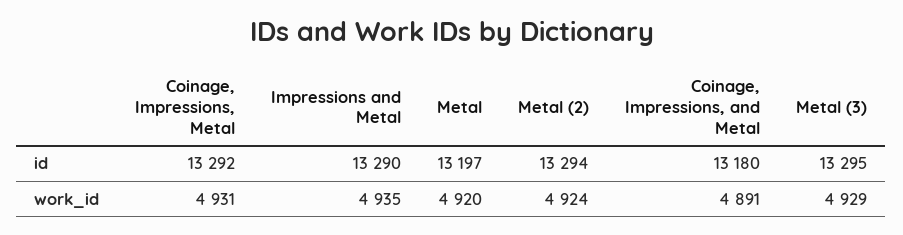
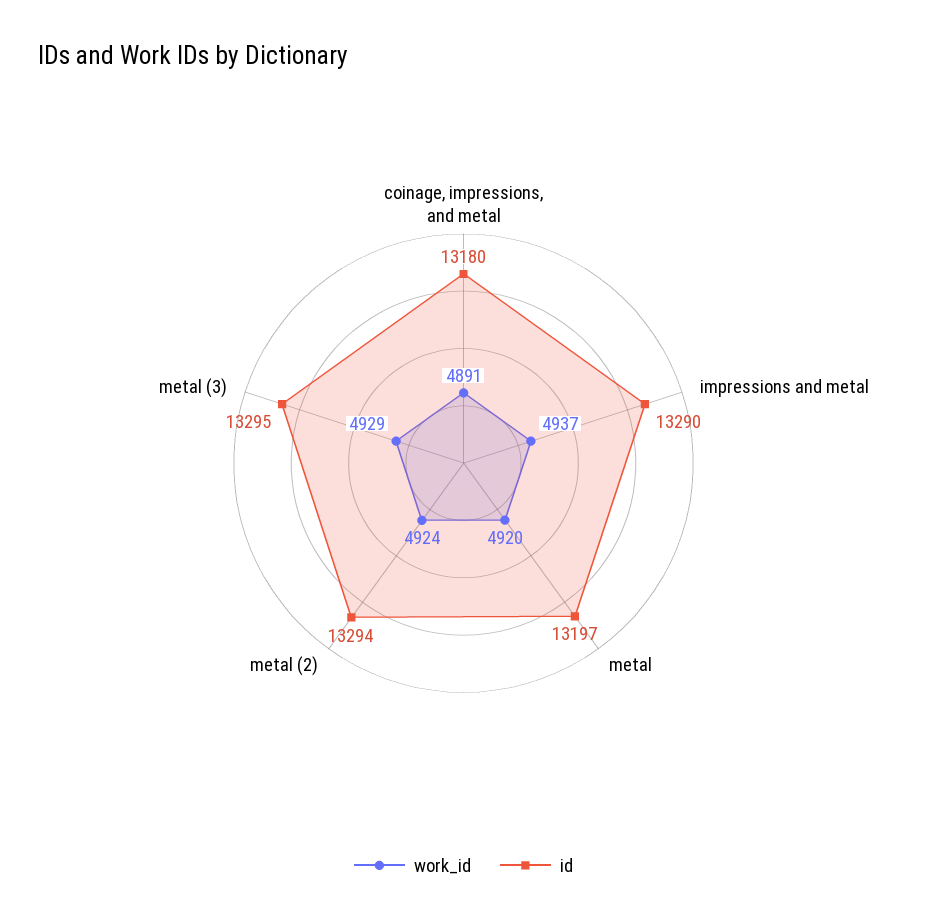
  {
    "id": {
-     "Coinage, Impressions, Metal": 13292,
      "Impressions and Metal": 13290,
      "Metal": 13197,
      "Metal (2)": 13294,
      "Coinage, Impressions, and Metal": 13180,
      "Metal (3)": 13295
    },
    "work_id": {
-     "Coinage, Impressions, Metal": 4931,
-     "Impressions and Metal": 4935,
+     "Impressions and Metal": 4937,
      "Metal": 4920,
      "Metal (2)": 4924,
      "Coinage, Impressions, and Metal": 4891,
      "Metal (3)": 4929
    }
  }

